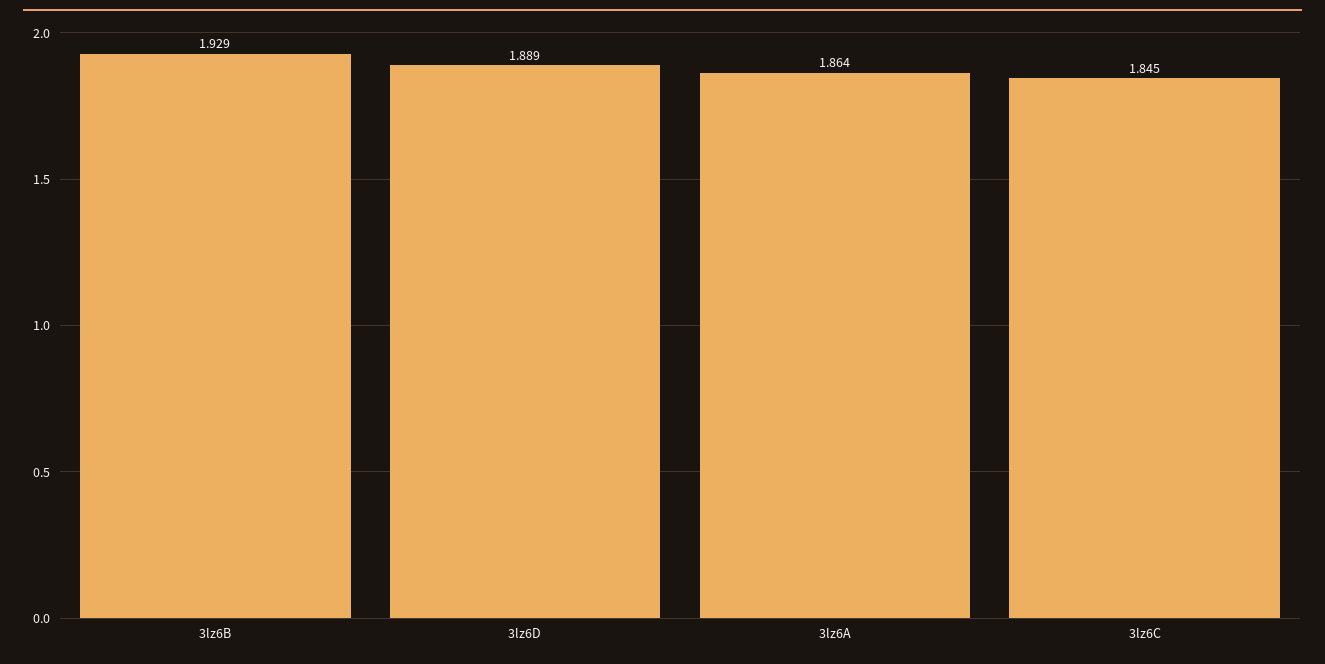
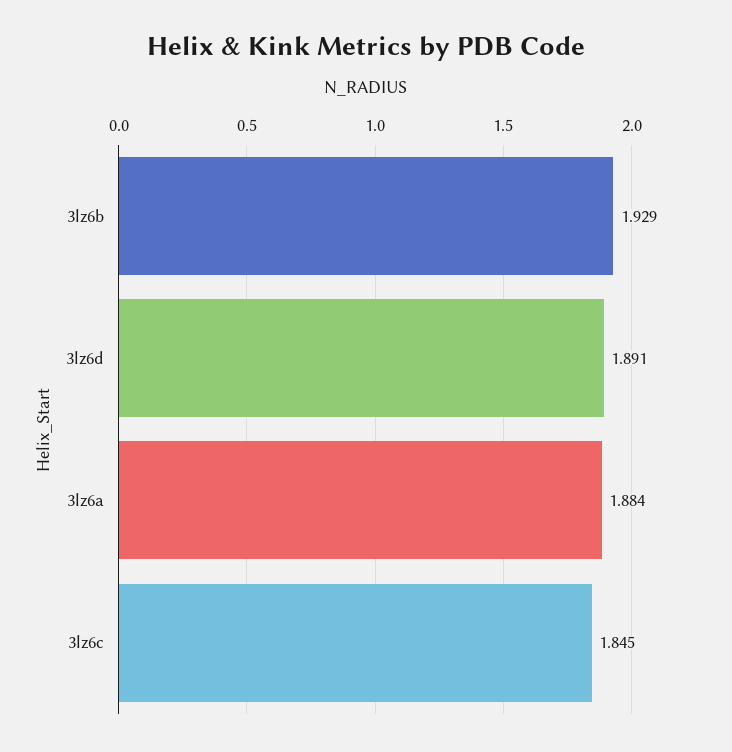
  {
    "3lz6B": 1.929,
-   "3lz6D": 1.889,
+   "3lz6D": 1.891,
-   "3lz6A": 1.864,
+   "3lz6A": 1.884,
    "3lz6C": 1.845
  }

